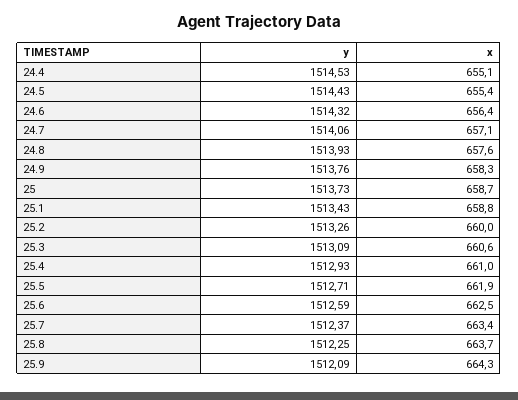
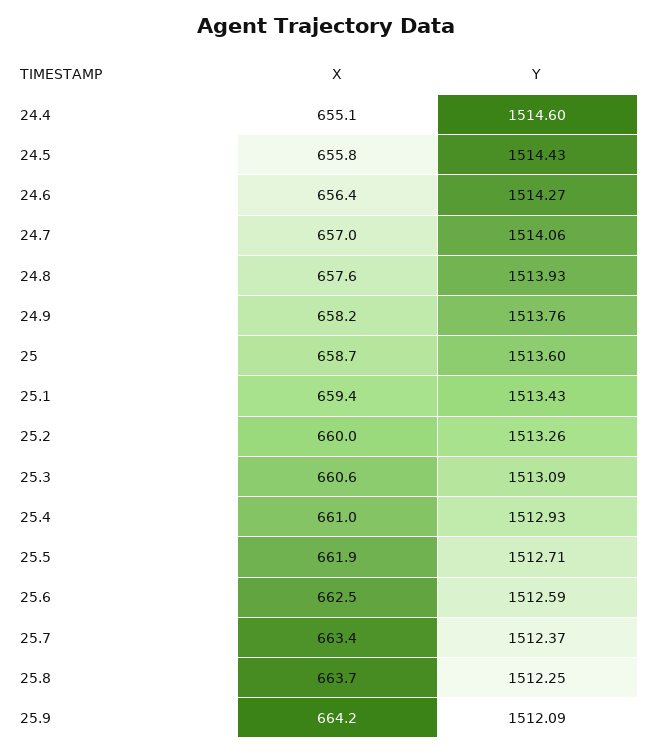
  {
    "y": {
-     "24.4": 1514.53,
+     "24.4": 1514.6,
      "24.5": 1514.43,
-     "24.6": 1514.32,
+     "24.6": 1514.27,
      "24.7": 1514.06,
      "24.8": 1513.93,
      "24.9": 1513.76,
-     "25": 1513.73,
+     "25": 1513.6,
      "25.1": 1513.43,
      "25.2": 1513.26,
      "25.3": 1513.09,
      "25.4": 1512.93,
      "25.5": 1512.71,
      "25.6": 1512.59,
      "25.7": 1512.37,
      "25.8": 1512.25,
      "25.9": 1512.09
    },
    "x": {
      "24.4": 655.1,
-     "24.5": 655.4,
+     "24.5": 655.8,
      "24.6": 656.4,
-     "24.7": 657.1,
+     "24.7": 657,
      "24.8": 657.6,
-     "24.9": 658.3,
+     "24.9": 658.2,
      "25": 658.7,
-     "25.1": 658.8,
+     "25.1": 659.4,
      "25.2": 660,
      "25.3": 660.6,
      "25.4": 661,
      "25.5": 661.9,
      "25.6": 662.5,
      "25.7": 663.4,
      "25.8": 663.7,
-     "25.9": 664.3
+     "25.9": 664.2
    }
  }

